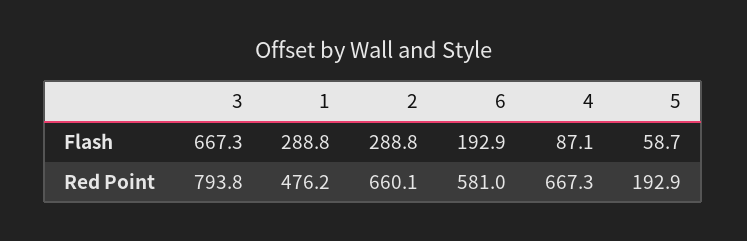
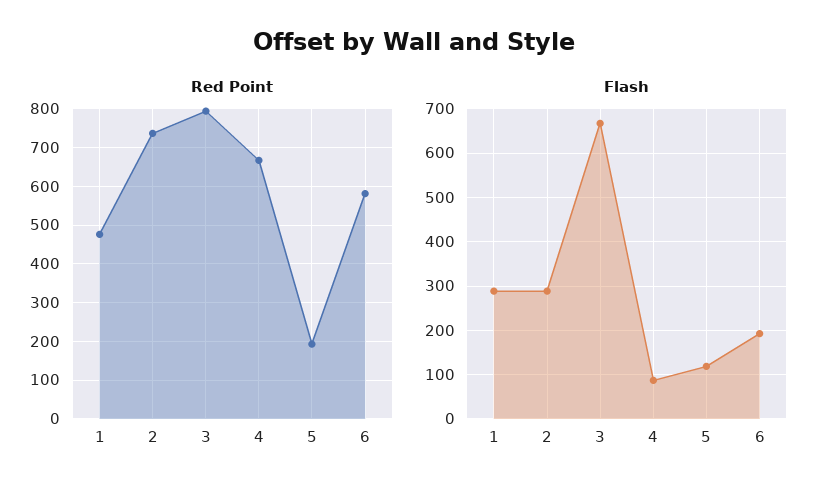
  {
    "Flash": {
      "3": 667.3,
      "1": 288.8,
      "2": 288.8,
      "6": 192.9,
      "4": 87.1,
-     "5": 58.7
+     "5": 120
    },
    "Red Point": {
      "3": 793.8,
      "1": 476.2,
-     "2": 660.1,
+     "2": 740,
      "6": 581,
      "4": 667.3,
      "5": 192.9
    }
  }

